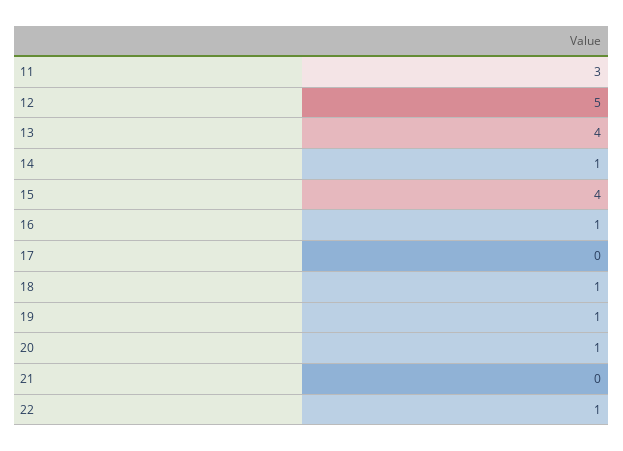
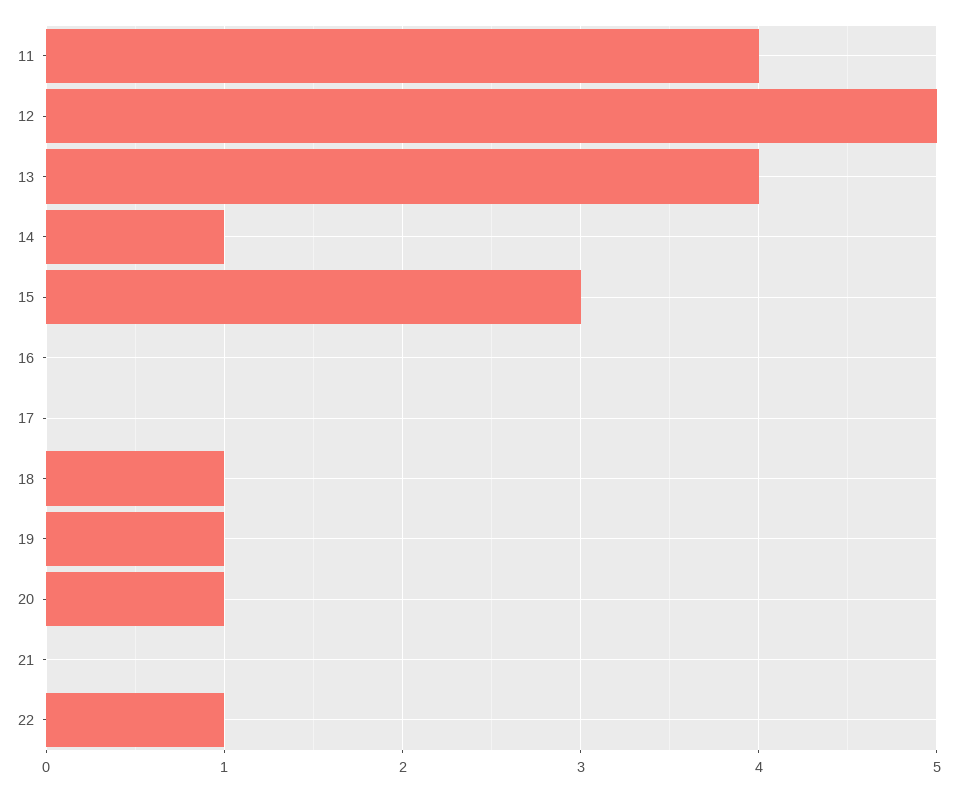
  {
-   "11": 3,
+   "11": 4,
    "12": 5,
    "13": 4,
    "14": 1,
-   "15": 4,
+   "15": 3,
-   "16": 1,
+   "16": 0,
    "17": 0,
    "18": 1,
    "19": 1,
    "20": 1,
    "21": 0,
    "22": 1
  }

